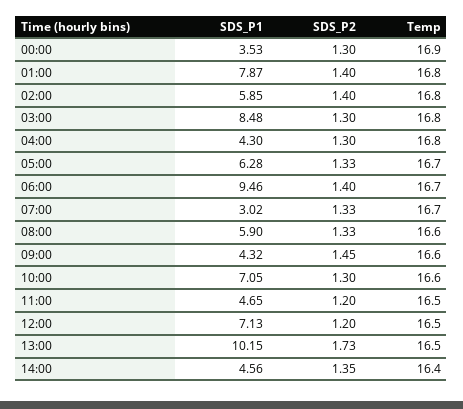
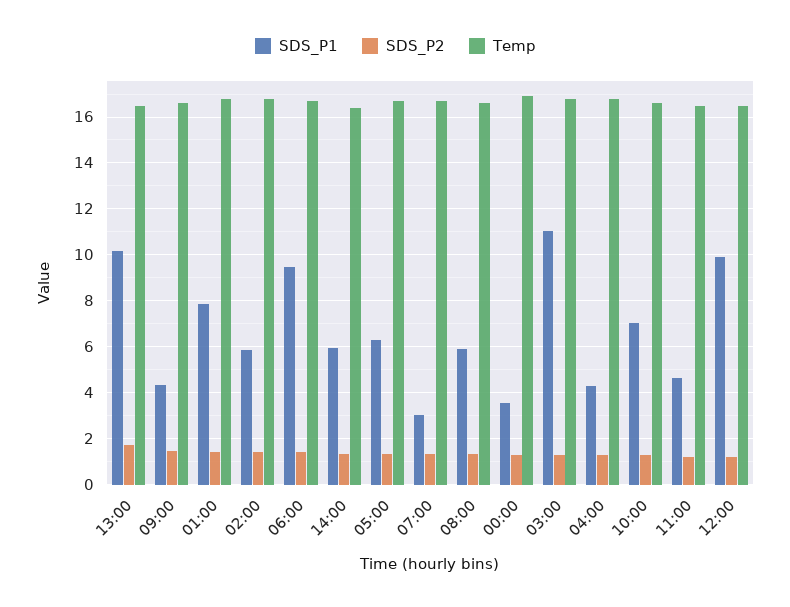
  {
    "SDS_P1": {
      "00:00": 3.53,
      "01:00": 7.87,
      "02:00": 5.85,
-     "03:00": 8.48,
+     "03:00": 11,
      "04:00": 4.3,
      "05:00": 6.28,
      "06:00": 9.46,
      "07:00": 3.02,
      "08:00": 5.9,
      "09:00": 4.32,
      "10:00": 7.05,
      "11:00": 4.65,
-     "12:00": 7.13,
+     "12:00": 10,
      "13:00": 10.15,
-     "14:00": 4.56
+     "14:00": 6
    },
    "SDS_P2": {
      "00:00": 1.3,
      "01:00": 1.4,
      "02:00": 1.4,
      "03:00": 1.3,
      "04:00": 1.3,
      "05:00": 1.33,
      "06:00": 1.4,
      "07:00": 1.33,
      "08:00": 1.33,
      "09:00": 1.45,
      "10:00": 1.3,
      "11:00": 1.2,
      "12:00": 1.2,
      "13:00": 1.73,
      "14:00": 1.35
    },
    "Temp": {
      "00:00": 16.9,
      "01:00": 16.8,
      "02:00": 16.8,
      "03:00": 16.8,
      "04:00": 16.8,
      "05:00": 16.7,
      "06:00": 16.7,
      "07:00": 16.7,
      "08:00": 16.6,
      "09:00": 16.6,
      "10:00": 16.6,
      "11:00": 16.5,
      "12:00": 16.5,
      "13:00": 16.5,
      "14:00": 16.4
    }
  }

